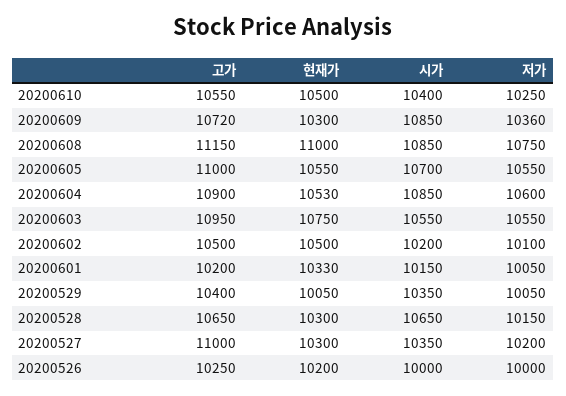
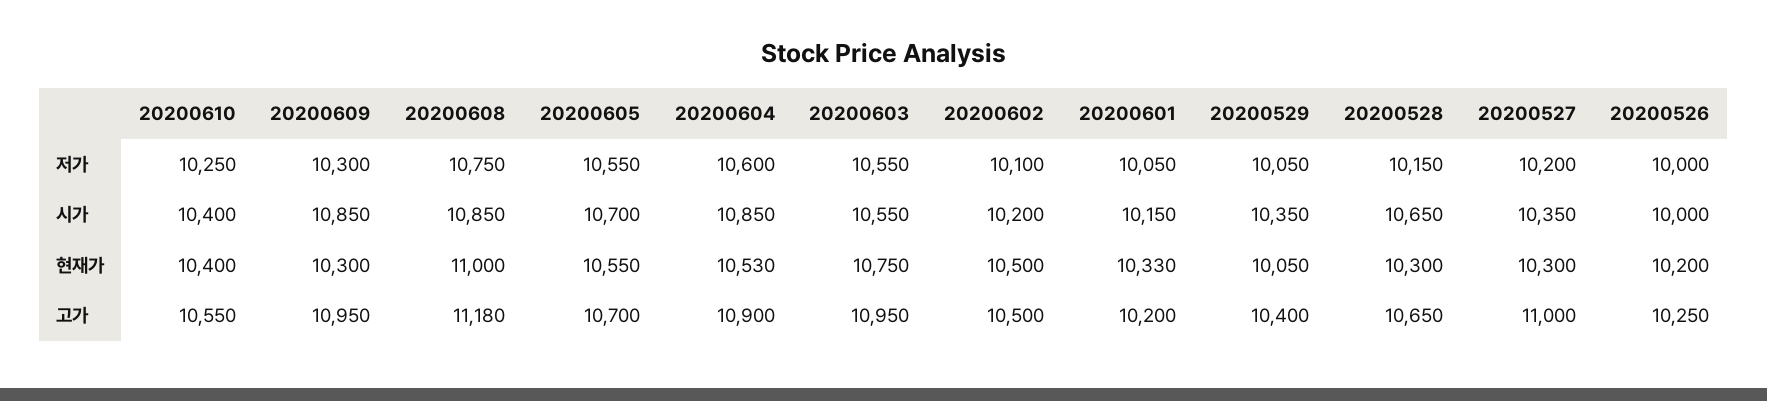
  {
    "고가": {
      "20200610": 10550,
-     "20200609": 10720,
+     "20200609": 10950,
-     "20200608": 11150,
+     "20200608": 11180,
-     "20200605": 11000,
+     "20200605": 10700,
      "20200604": 10900,
      "20200603": 10950,
      "20200602": 10500,
      "20200601": 10200,
      "20200529": 10400,
      "20200528": 10650,
      "20200527": 11000,
      "20200526": 10250
    },
    "현재가": {
-     "20200610": 10500,
+     "20200610": 10400,
      "20200609": 10300,
      "20200608": 11000,
      "20200605": 10550,
      "20200604": 10530,
      "20200603": 10750,
      "20200602": 10500,
      "20200601": 10330,
      "20200529": 10050,
      "20200528": 10300,
      "20200527": 10300,
      "20200526": 10200
    },
    "시가": {
      "20200610": 10400,
      "20200609": 10850,
      "20200608": 10850,
      "20200605": 10700,
      "20200604": 10850,
      "20200603": 10550,
      "20200602": 10200,
      "20200601": 10150,
      "20200529": 10350,
      "20200528": 10650,
      "20200527": 10350,
      "20200526": 10000
    },
    "저가": {
      "20200610": 10250,
-     "20200609": 10360,
+     "20200609": 10300,
      "20200608": 10750,
      "20200605": 10550,
      "20200604": 10600,
      "20200603": 10550,
      "20200602": 10100,
      "20200601": 10050,
      "20200529": 10050,
      "20200528": 10150,
      "20200527": 10200,
      "20200526": 10000
    }
  }

